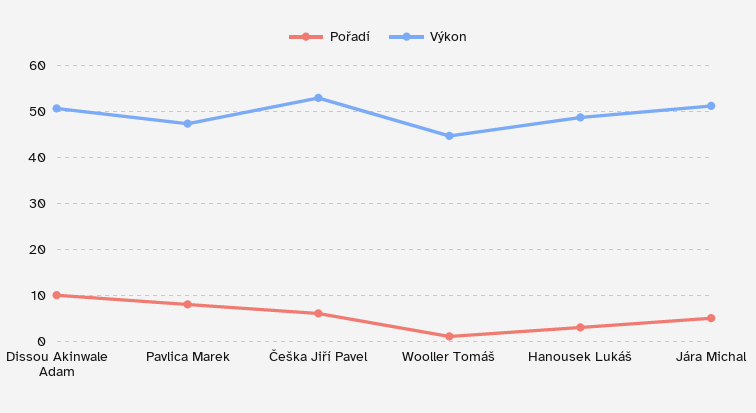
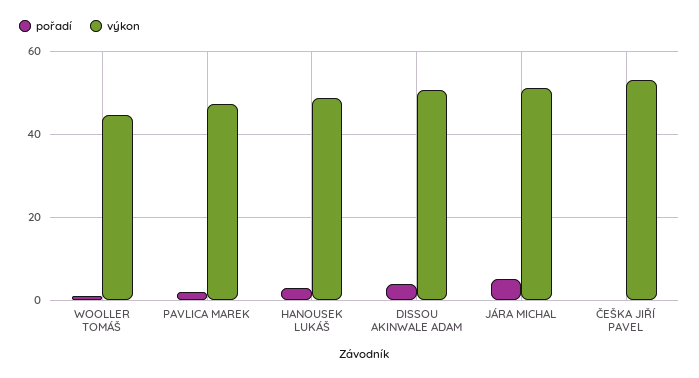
  {
    "Pořadí": {
-     "Dissou Akinwale Adam": 10,
+     "Dissou Akinwale Adam": 4,
-     "Pavlica Marek": 8,
+     "Pavlica Marek": 2,
-     "Češka Jiří Pavel": 6,
+     "Češka Jiří Pavel": 0,
      "Wooller Tomáš": 2,
      "Hanousek Lukáš": 4,
      "Jára Michal": 6
    },
    "Výkon": {
      "Dissou Akinwale Adam": 50,
      "Pavlica Marek": 48,
      "Češka Jiří Pavel": 52,
      "Wooller Tomáš": 44,
      "Hanousek Lukáš": 48,
      "Jára Michal": 52
    }
  }

